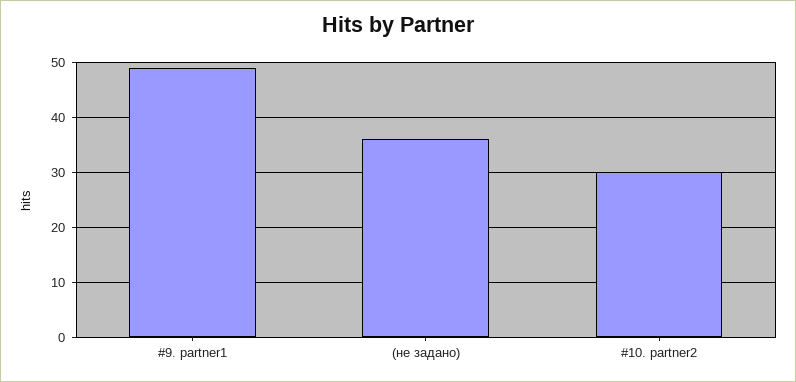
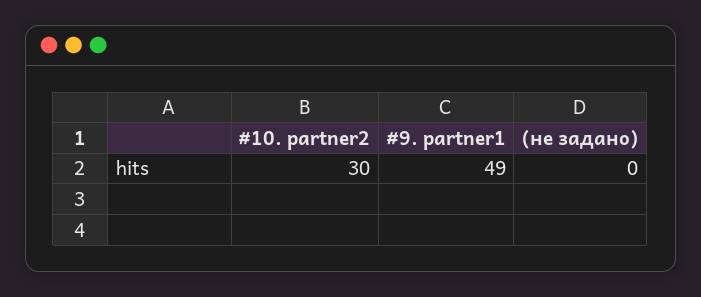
  {
    "#9. partner1": 49,
-   "(не задано)": 35,
+   "(не задано)": 0,
    "#10. partner2": 30
  }

